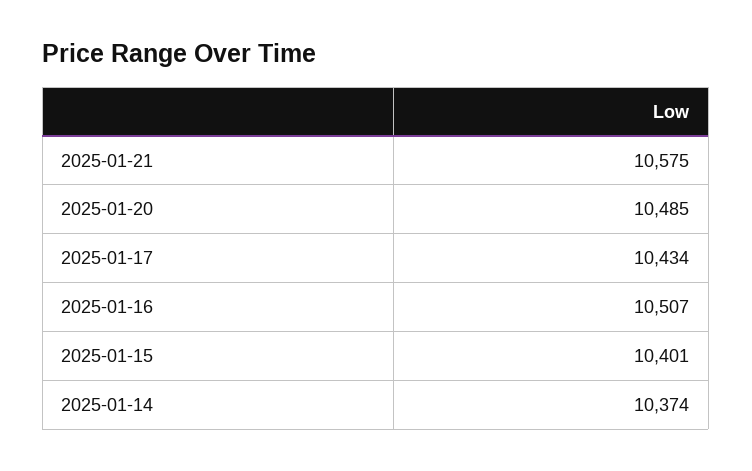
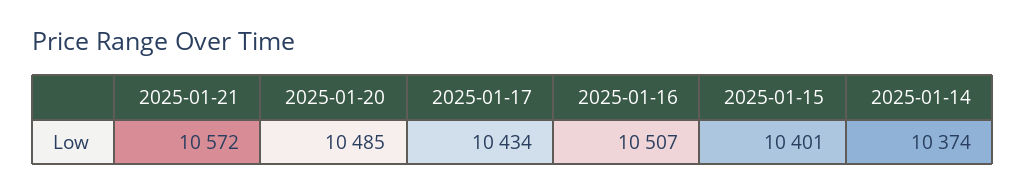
  {
-   "2025-01-21": 10575,
+   "2025-01-21": 10572,
    "2025-01-20": 10485,
    "2025-01-17": 10434,
    "2025-01-16": 10507,
    "2025-01-15": 10401,
    "2025-01-14": 10374
  }

